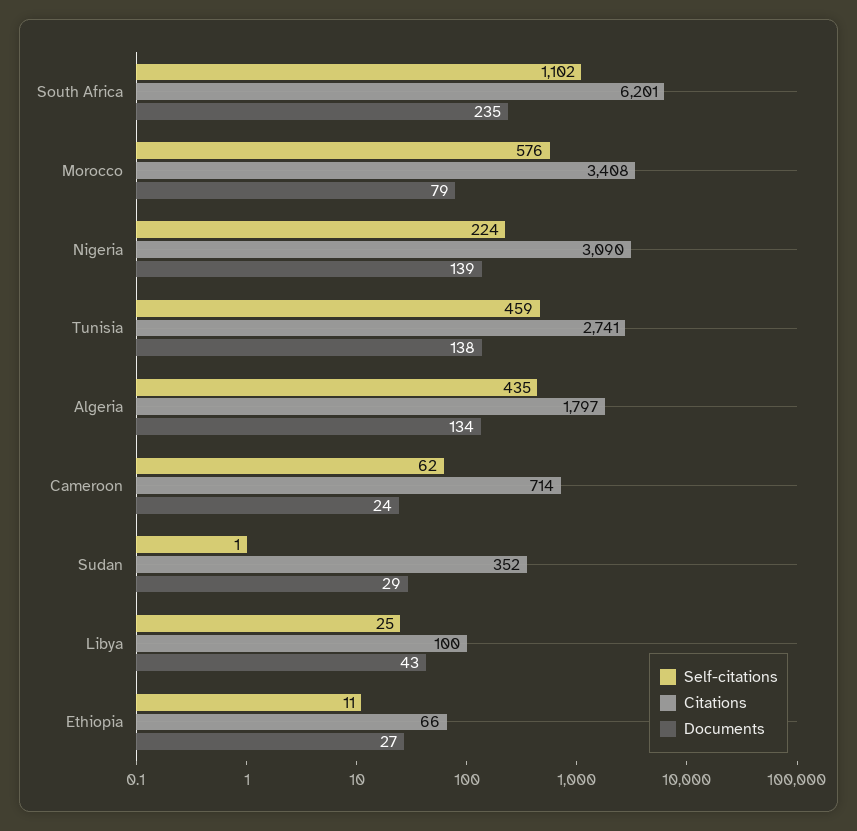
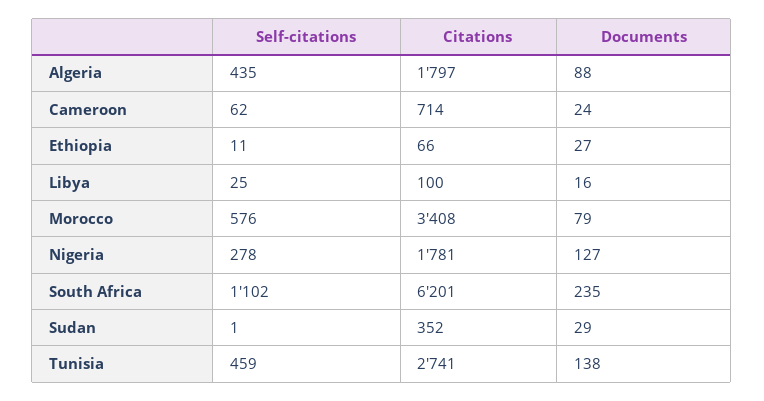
  {
    "Self-citations": {
      "South Africa": 1102,
      "Morocco": 576,
-     "Nigeria": 224,
+     "Nigeria": 278,
      "Tunisia": 459,
      "Algeria": 435,
      "Cameroon": 62,
      "Sudan": 1,
      "Libya": 25,
      "Ethiopia": 11
    },
    "Citations": {
      "South Africa": 6201,
      "Morocco": 3408,
-     "Nigeria": 3090,
+     "Nigeria": 1781,
      "Tunisia": 2741,
      "Algeria": 1797,
      "Cameroon": 714,
      "Sudan": 352,
      "Libya": 100,
      "Ethiopia": 66
    },
    "Documents": {
      "South Africa": 235,
      "Morocco": 79,
-     "Nigeria": 139,
+     "Nigeria": 127,
      "Tunisia": 138,
-     "Algeria": 134,
+     "Algeria": 88,
      "Cameroon": 24,
      "Sudan": 29,
-     "Libya": 43,
+     "Libya": 16,
      "Ethiopia": 27
    }
  }

